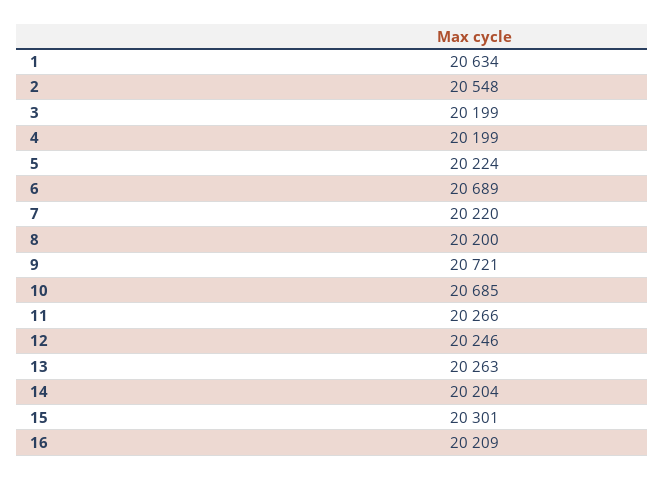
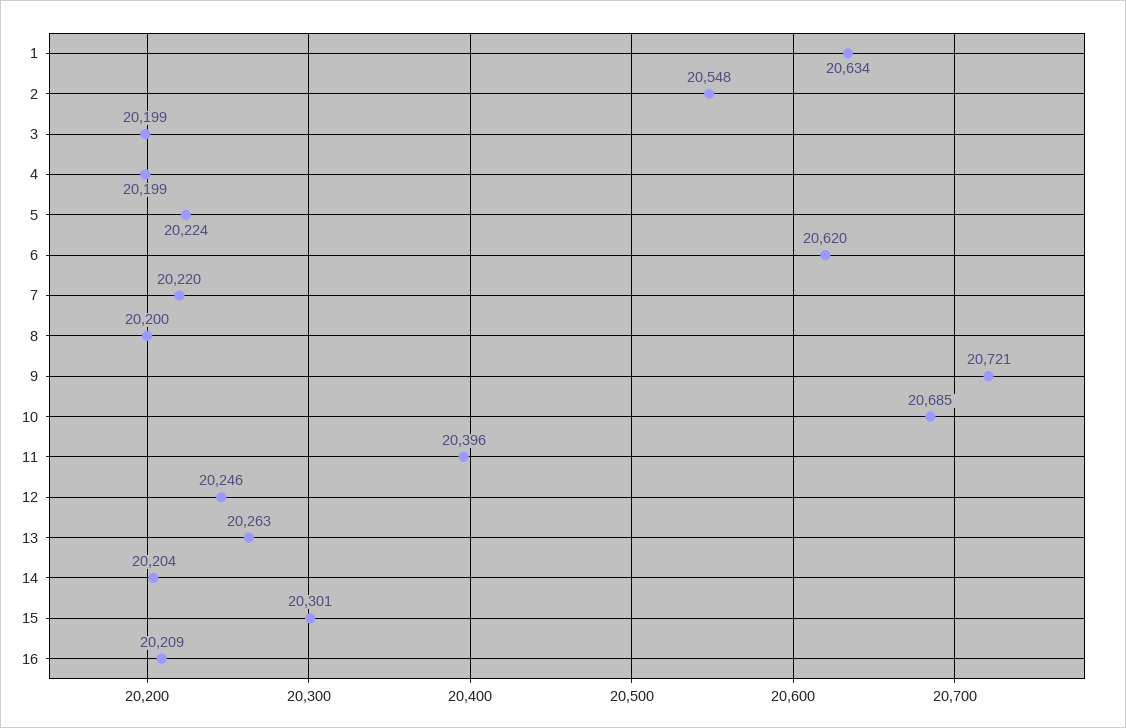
  {
    "1": 20634,
    "2": 20548,
    "3": 20199,
    "4": 20199,
    "5": 20224,
-   "6": 20689,
+   "6": 20620,
    "7": 20220,
    "8": 20200,
    "9": 20721,
    "10": 20685,
-   "11": 20266,
+   "11": 20396,
    "12": 20246,
    "13": 20263,
    "14": 20204,
    "15": 20301,
    "16": 20209
  }

